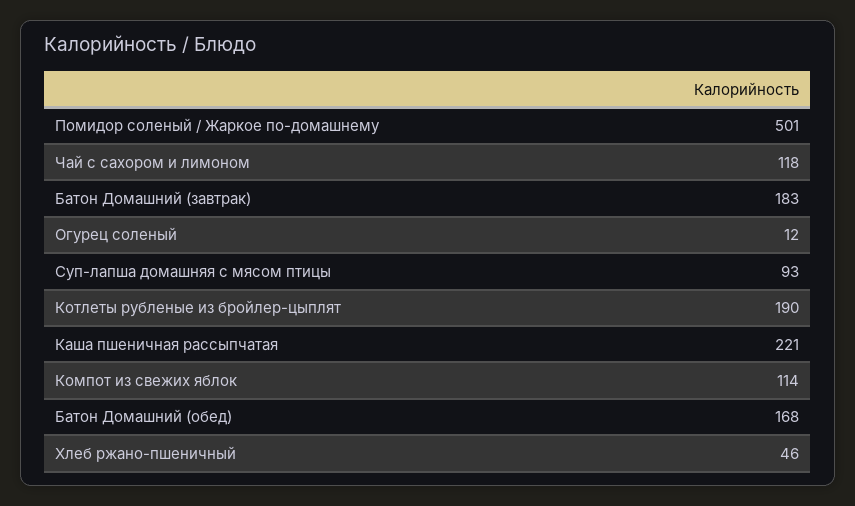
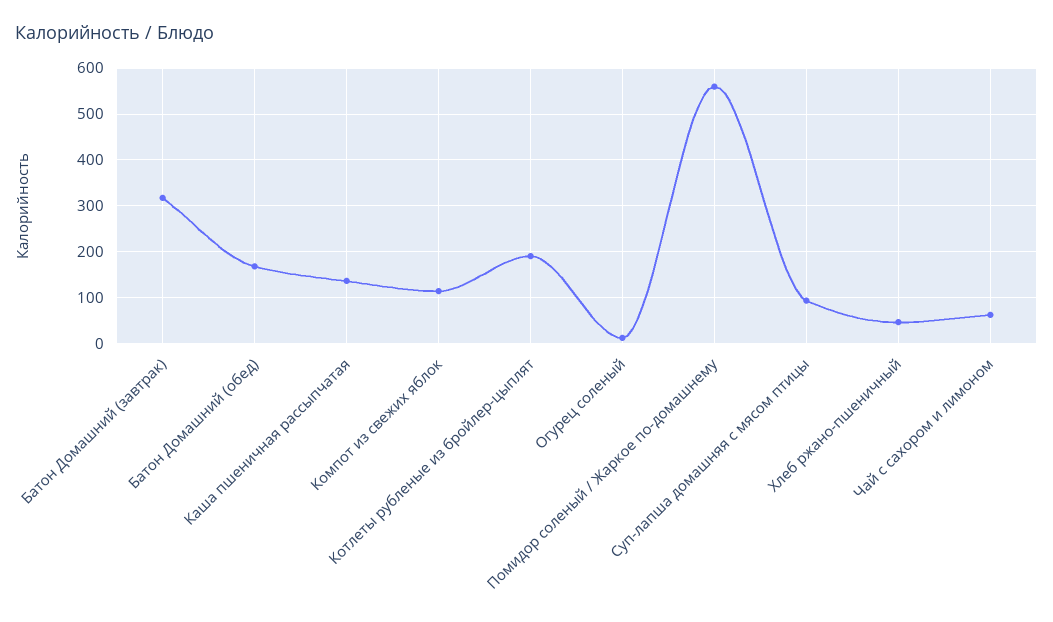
  {
-   "Помидор соленый / Жаркое по-домашнему": 501,
+   "Помидор соленый / Жаркое по-домашнему": 560,
-   "Чай с сахором и лимоном": 118,
+   "Чай с сахором и лимоном": 60,
-   "Батон Домашний (завтрак)": 183,
+   "Батон Домашний (завтрак)": 320,
    "Огурец соленый": 12,
    "Суп-лапша домашняя с мясом птицы": 93,
    "Котлеты рубленые из бройлер-цыплят": 190,
-   "Каша пшеничная рассыпчатая": 221,
+   "Каша пшеничная рассыпчатая": 140,
    "Компот из свежих яблок": 114,
    "Батон Домашний (обед)": 168,
    "Хлеб ржано-пшеничный": 46
  }

